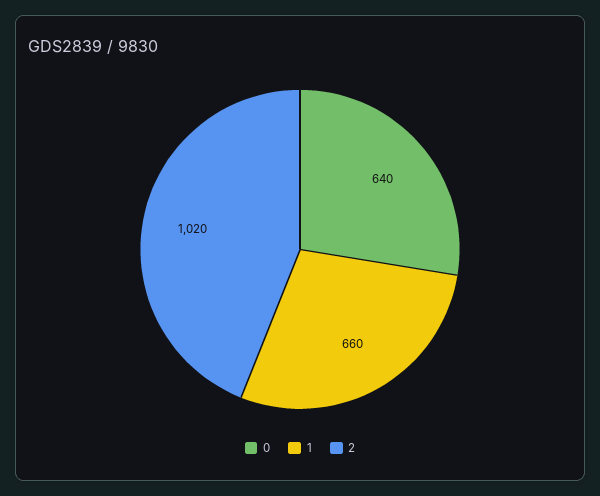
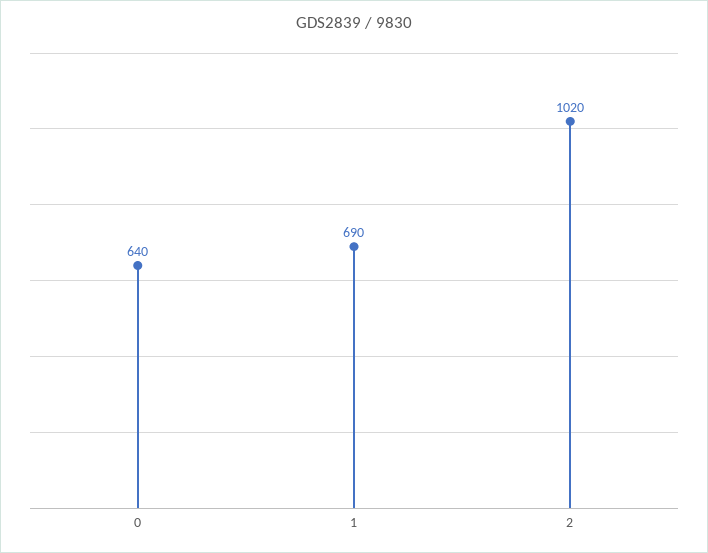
  {
    "0": 640,
-   "1": 660,
+   "1": 690,
    "2": 1020
  }

